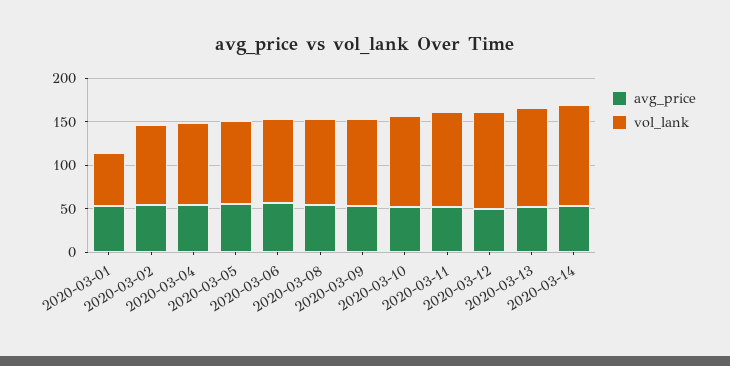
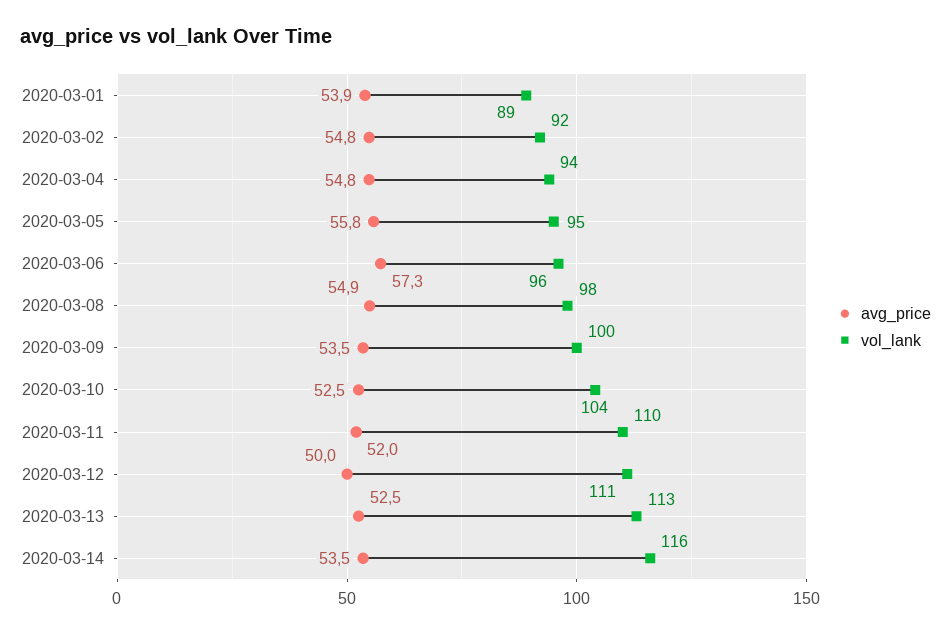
  {
    "avg_price": {
      "2020-03-01": 53.9,
      "2020-03-02": 54.8,
      "2020-03-04": 54.8,
      "2020-03-05": 55.8,
      "2020-03-06": 57.3,
      "2020-03-08": 54.9,
      "2020-03-09": 53.5,
      "2020-03-10": 52.5,
      "2020-03-11": 52,
      "2020-03-12": 50,
      "2020-03-13": 52.5,
      "2020-03-14": 53.5
    },
    "vol_lank": {
-     "2020-03-01": 60,
+     "2020-03-01": 89,
      "2020-03-02": 92,
      "2020-03-04": 94,
      "2020-03-05": 95,
      "2020-03-06": 96,
      "2020-03-08": 98,
      "2020-03-09": 100,
      "2020-03-10": 104,
      "2020-03-11": 110,
      "2020-03-12": 111,
      "2020-03-13": 113,
      "2020-03-14": 116
    }
  }

